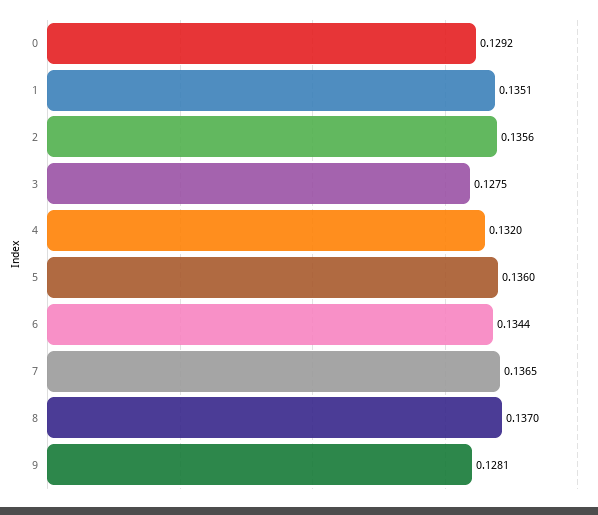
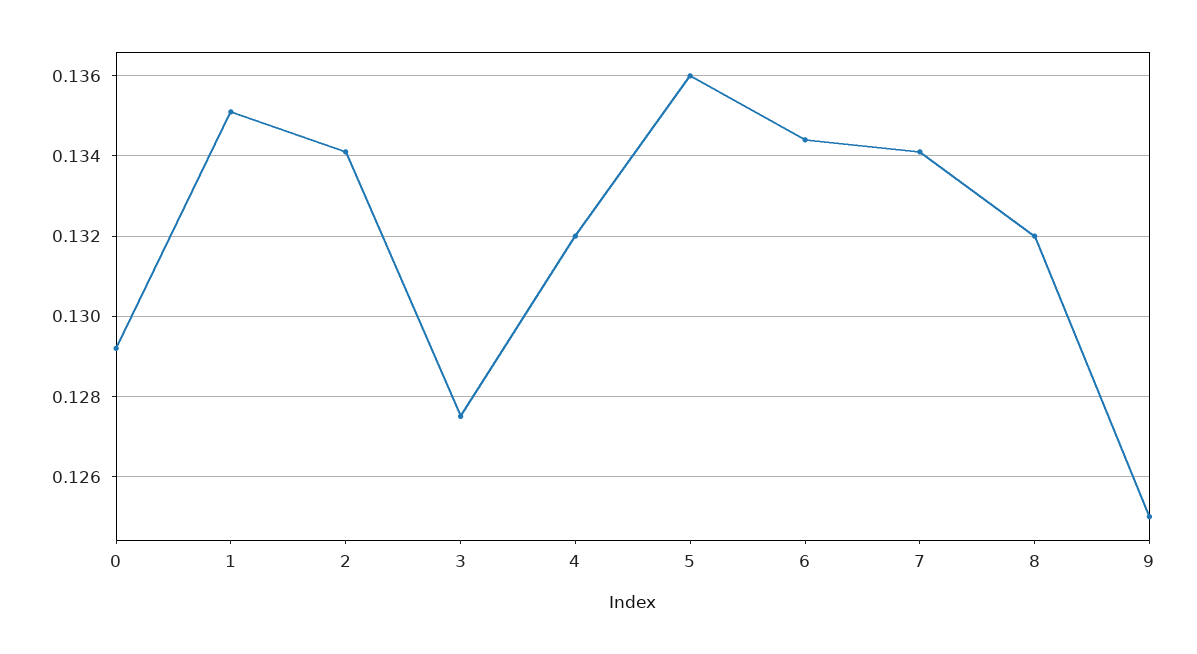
  {
    "0": 0.1292,
    "1": 0.1351,
-   "2": 0.1356,
+   "2": 0.134,
    "3": 0.1275,
    "4": 0.132,
    "5": 0.136,
    "6": 0.1344,
-   "7": 0.1365,
+   "7": 0.134,
-   "8": 0.137,
+   "8": 0.132,
-   "9": 0.1281
+   "9": 0.125
  }

